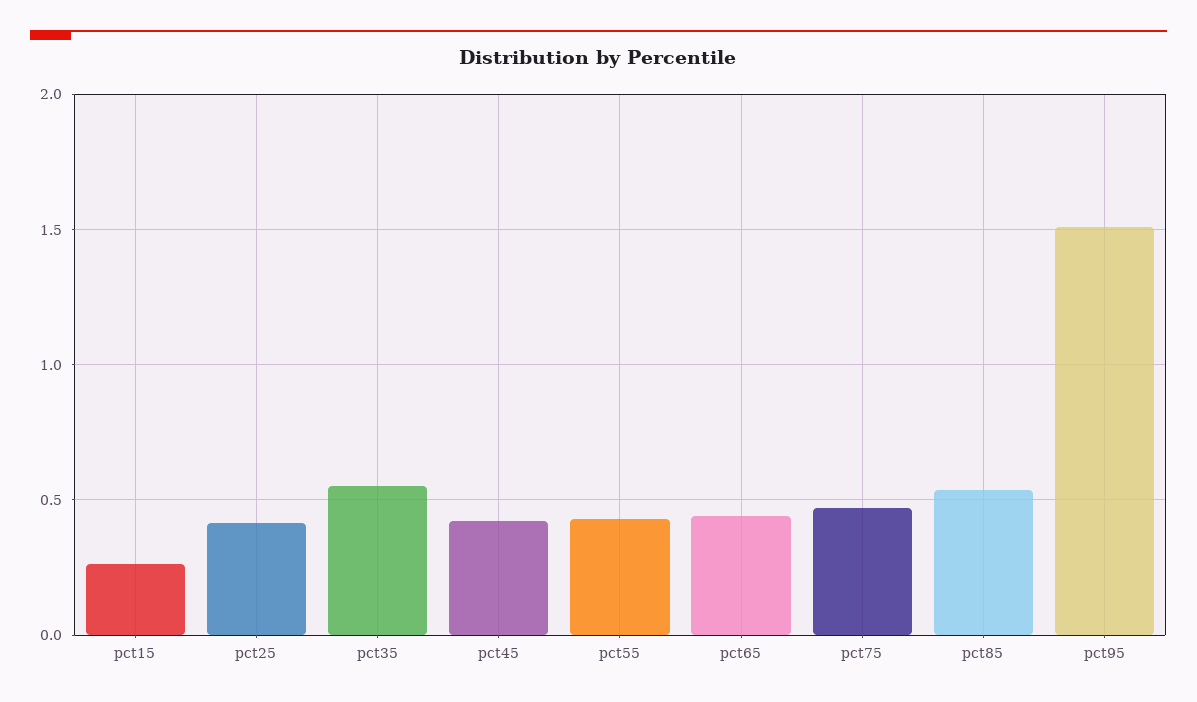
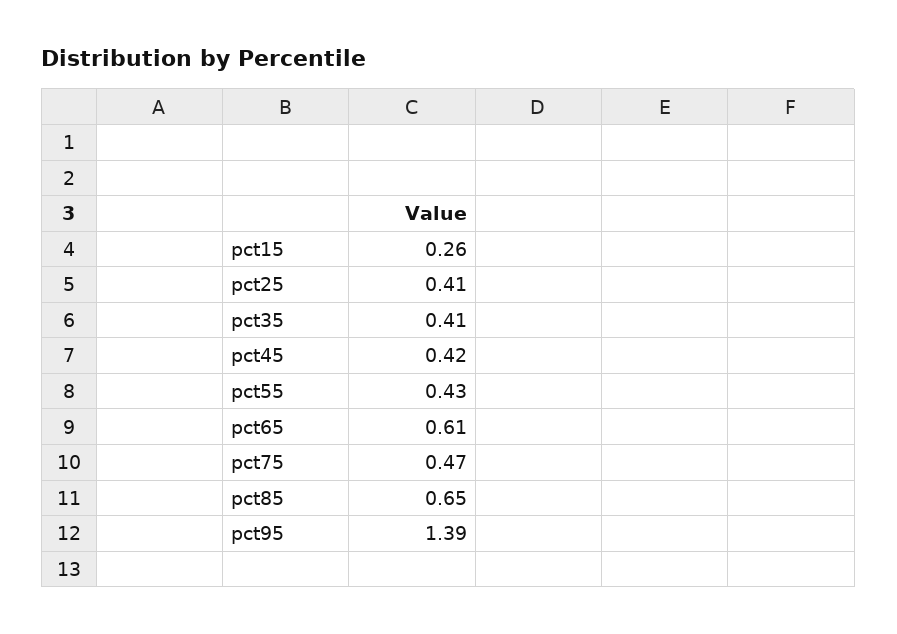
  {
    "pct15": 0.26,
    "pct25": 0.41,
-   "pct35": 0.55,
+   "pct35": 0.41,
    "pct45": 0.42,
    "pct55": 0.43,
-   "pct65": 0.45,
+   "pct65": 0.61,
    "pct75": 0.47,
-   "pct85": 0.55,
+   "pct85": 0.65,
-   "pct95": 1.5
+   "pct95": 1.39
  }

